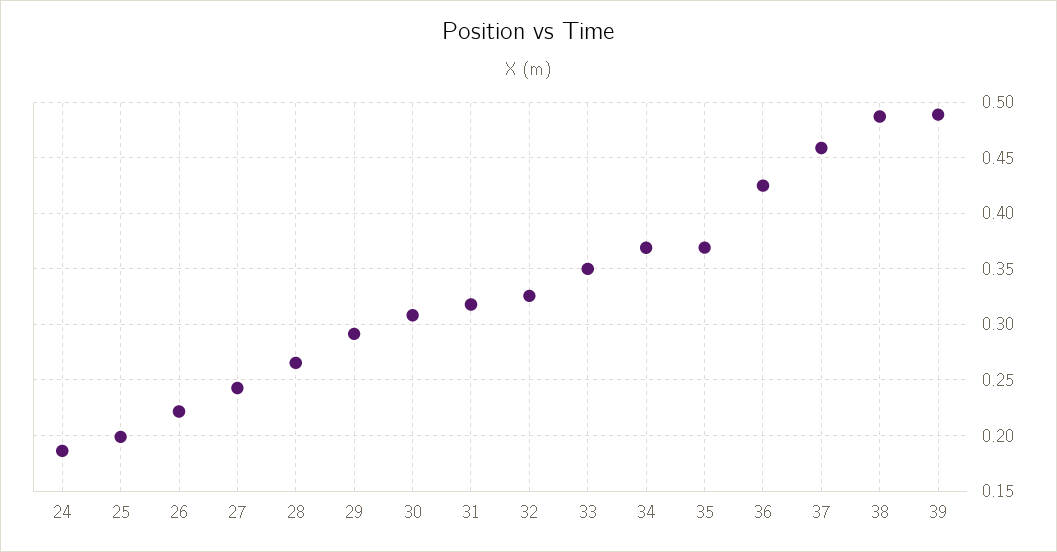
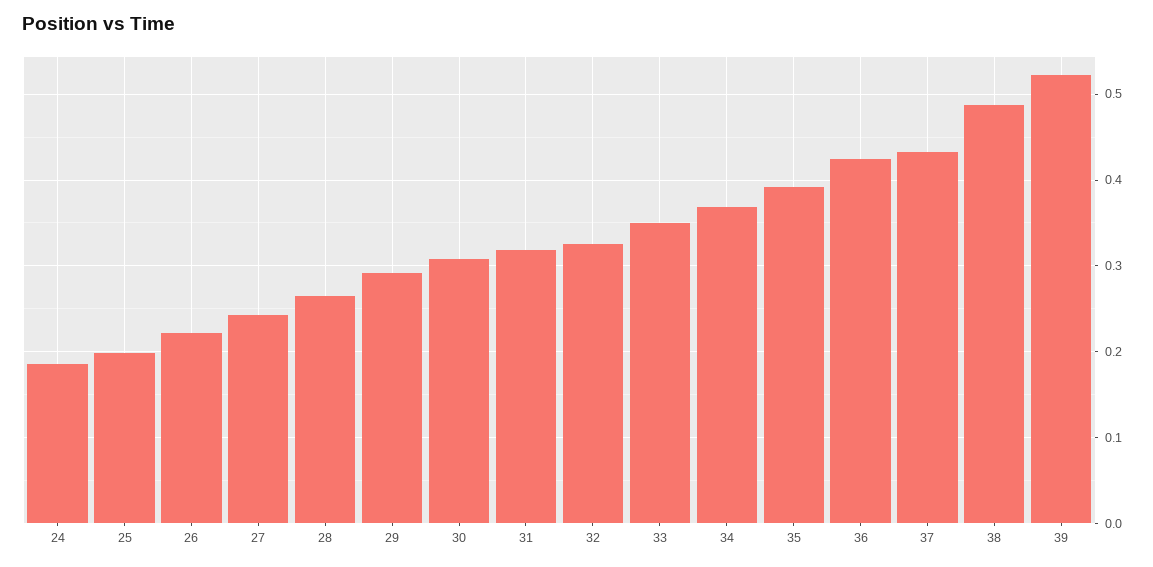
  {
    "24": 0.19,
    "25": 0.2,
    "26": 0.22,
    "27": 0.24,
    "28": 0.27,
    "29": 0.29,
    "30": 0.31,
    "31": 0.32,
    "32": 0.33,
    "33": 0.35,
    "34": 0.37,
-   "35": 0.37,
+   "35": 0.39,
    "36": 0.42,
-   "37": 0.46,
+   "37": 0.43,
    "38": 0.49,
-   "39": 0.49
+   "39": 0.52
  }

